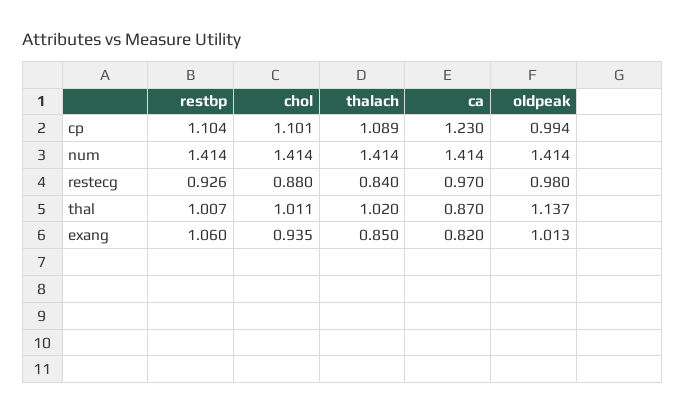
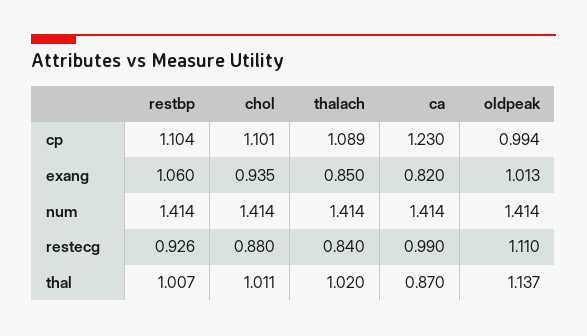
  {
    "restbp": {
      "cp": 1.104,
      "num": 1.414,
      "restecg": 0.926,
      "thal": 1.007,
      "exang": 1.06
    },
    "chol": {
      "cp": 1.101,
      "num": 1.414,
      "restecg": 0.88,
      "thal": 1.011,
      "exang": 0.935
    },
    "thalach": {
      "cp": 1.089,
      "num": 1.414,
      "restecg": 0.84,
      "thal": 1.02,
      "exang": 0.85
    },
    "ca": {
      "cp": 1.23,
      "num": 1.414,
-     "restecg": 0.97,
+     "restecg": 0.99,
      "thal": 0.87,
      "exang": 0.82
    },
    "oldpeak": {
      "cp": 0.994,
      "num": 1.414,
-     "restecg": 0.98,
+     "restecg": 1.11,
      "thal": 1.137,
      "exang": 1.013
    }
  }

